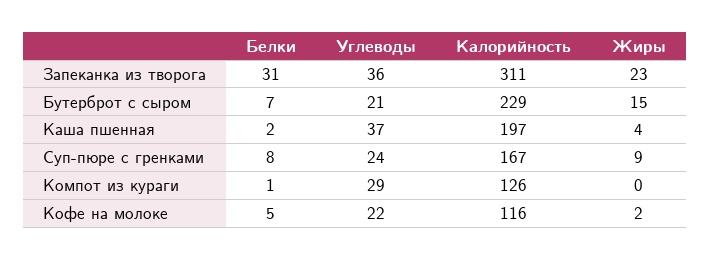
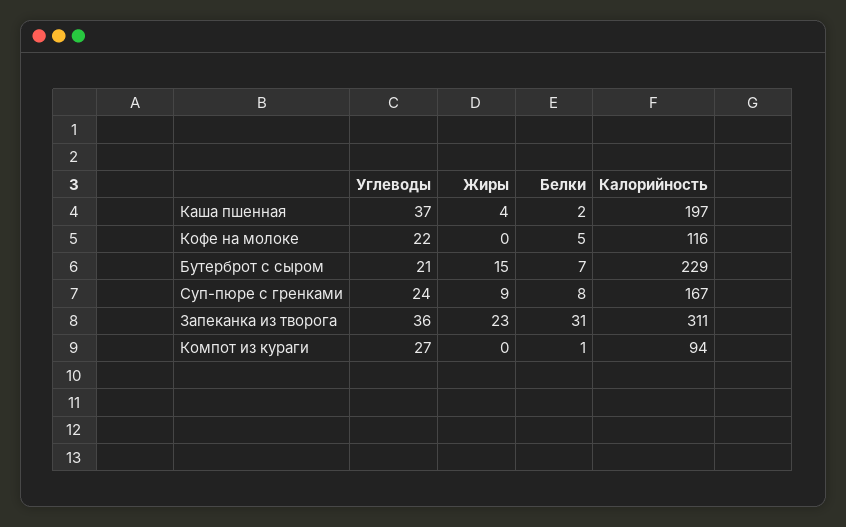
  {
    "Белки": {
      "Запеканка из творога": 31,
      "Бутерброт с сыром": 7,
      "Каша пшенная": 2,
      "Суп-пюре с гренками": 8,
      "Компот из кураги": 1,
      "Кофе на молоке": 5
    },
    "Углеводы": {
      "Запеканка из творога": 36,
      "Бутерброт с сыром": 21,
      "Каша пшенная": 37,
      "Суп-пюре с гренками": 24,
-     "Компот из кураги": 29,
+     "Компот из кураги": 27,
      "Кофе на молоке": 22
    },
    "Калорийность": {
      "Запеканка из творога": 311,
      "Бутерброт с сыром": 229,
      "Каша пшенная": 197,
      "Суп-пюре с гренками": 167,
-     "Компот из кураги": 126,
+     "Компот из кураги": 94,
      "Кофе на молоке": 116
    },
    "Жиры": {
      "Запеканка из творога": 23,
      "Бутерброт с сыром": 15,
      "Каша пшенная": 4,
      "Суп-пюре с гренками": 9,
      "Компот из кураги": 0,
-     "Кофе на молоке": 2
+     "Кофе на молоке": 0
    }
  }

